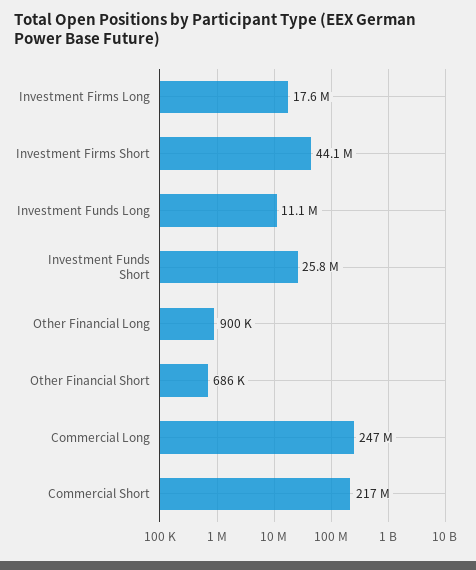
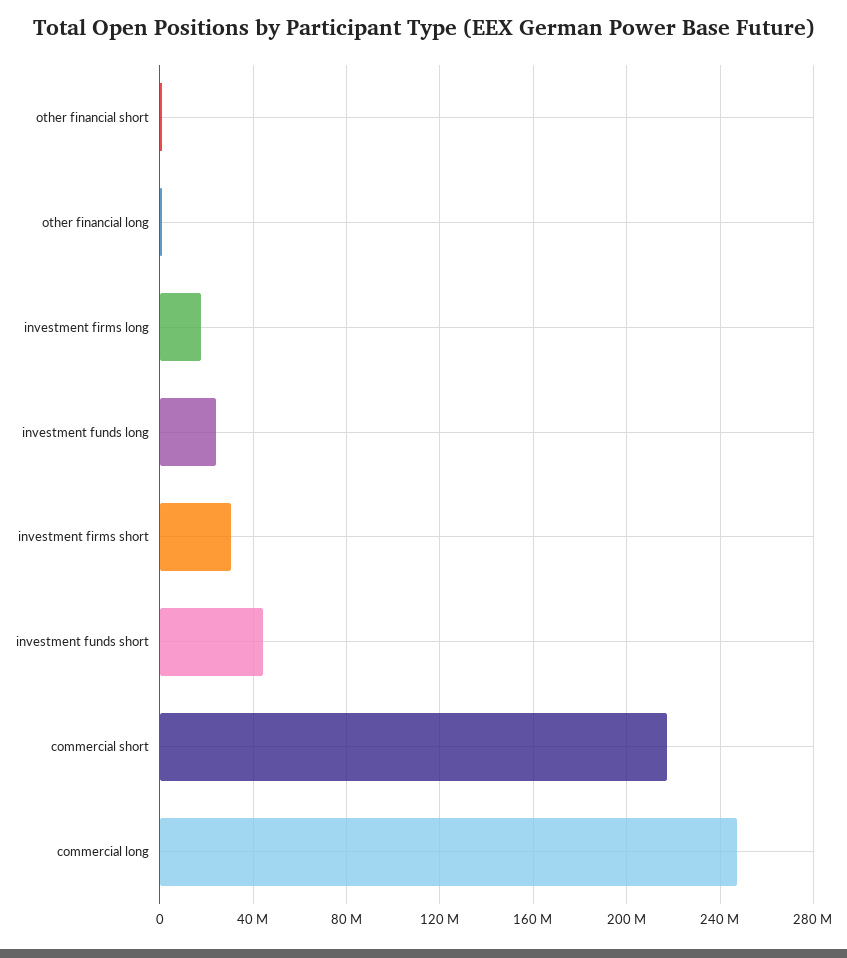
  {
    "Investment Firms Long": 17600000,
-   "Investment Firms Short": 44100000,
+   "Investment Firms Short": 30000000,
-   "Investment Funds Long": 11100000,
+   "Investment Funds Long": 25000000,
-   "Investment Funds Short": 25800000,
+   "Investment Funds Short": 45000000,
    "Other Financial Long": 900000,
    "Other Financial Short": 686000,
    "Commercial Long": 247000000,
    "Commercial Short": 217000000
  }

